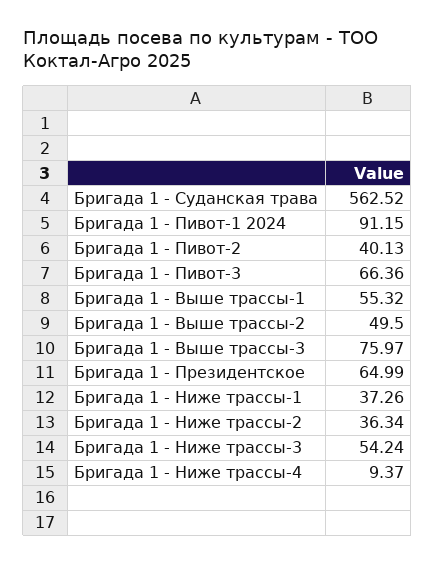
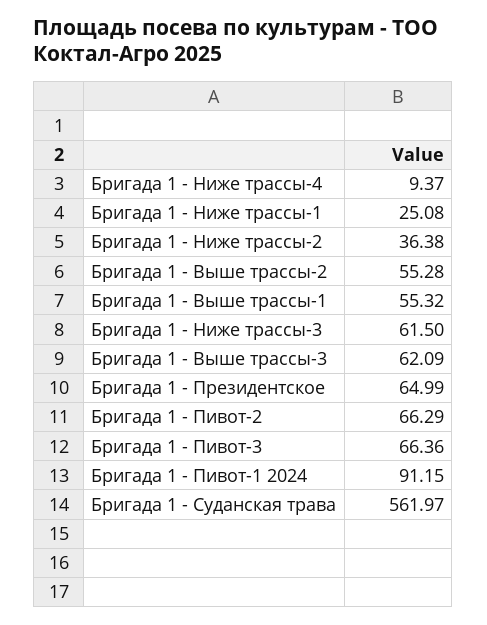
  {
-   "Бригада 1 - Суданская трава": 562.52,
+   "Бригада 1 - Суданская трава": 561.97,
    "Бригада 1 - Пивот-1 2024": 91.15,
-   "Бригада 1 - Пивот-2": 40.13,
+   "Бригада 1 - Пивот-2": 66.29,
    "Бригада 1 - Пивот-3": 66.36,
    "Бригада 1 - Выше трассы-1": 55.32,
-   "Бригада 1 - Выше трассы-2": 49.5,
+   "Бригада 1 - Выше трассы-2": 55.28,
-   "Бригада 1 - Выше трассы-3": 75.97,
+   "Бригада 1 - Выше трассы-3": 62.09,
    "Бригада 1 - Президентское": 64.99,
-   "Бригада 1 - Ниже трассы-1": 37.26,
+   "Бригада 1 - Ниже трассы-1": 25.08,
-   "Бригада 1 - Ниже трассы-2": 36.34,
+   "Бригада 1 - Ниже трассы-2": 36.38,
-   "Бригада 1 - Ниже трассы-3": 54.24,
+   "Бригада 1 - Ниже трассы-3": 61.5,
    "Бригада 1 - Ниже трассы-4": 9.37
  }

